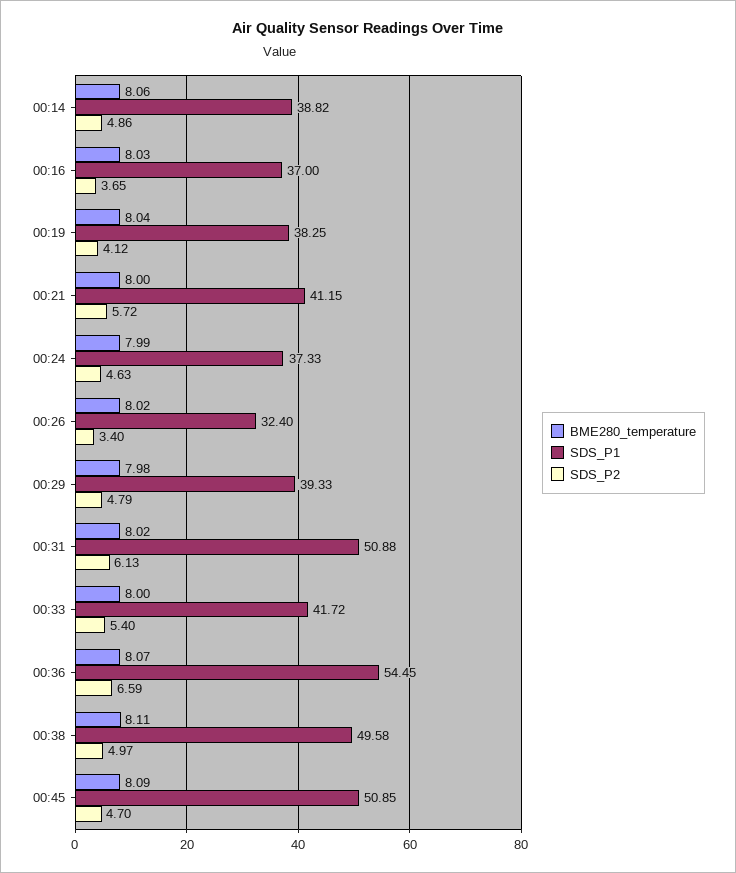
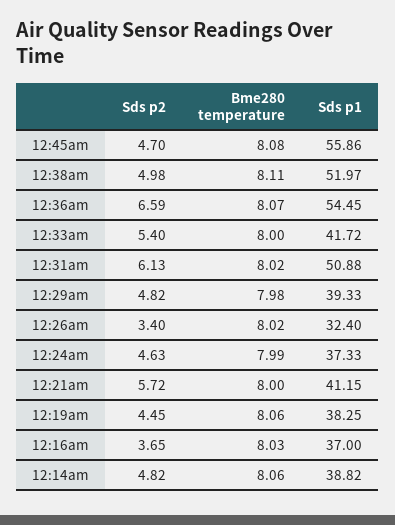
  {
    "BME280_temperature": {
      "00:14": 8.06,
      "00:16": 8.03,
-     "00:19": 8.04,
+     "00:19": 8.06,
      "00:21": 8,
      "00:24": 7.99,
      "00:26": 8.02,
      "00:29": 7.98,
      "00:31": 8.02,
      "00:33": 8,
      "00:36": 8.07,
      "00:38": 8.11,
-     "00:45": 8.09
+     "00:45": 8.08
    },
    "SDS_P1": {
      "00:14": 38.82,
      "00:16": 37,
      "00:19": 38.25,
      "00:21": 41.15,
      "00:24": 37.33,
      "00:26": 32.4,
      "00:29": 39.33,
      "00:31": 50.88,
      "00:33": 41.72,
      "00:36": 54.45,
-     "00:38": 49.58,
+     "00:38": 51.97,
-     "00:45": 50.85
+     "00:45": 55.86
    },
    "SDS_P2": {
-     "00:14": 4.86,
+     "00:14": 4.82,
      "00:16": 3.65,
-     "00:19": 4.12,
+     "00:19": 4.45,
      "00:21": 5.72,
      "00:24": 4.63,
      "00:26": 3.4,
-     "00:29": 4.79,
+     "00:29": 4.82,
      "00:31": 6.13,
      "00:33": 5.4,
      "00:36": 6.59,
-     "00:38": 4.97,
+     "00:38": 4.98,
      "00:45": 4.7
    }
  }

